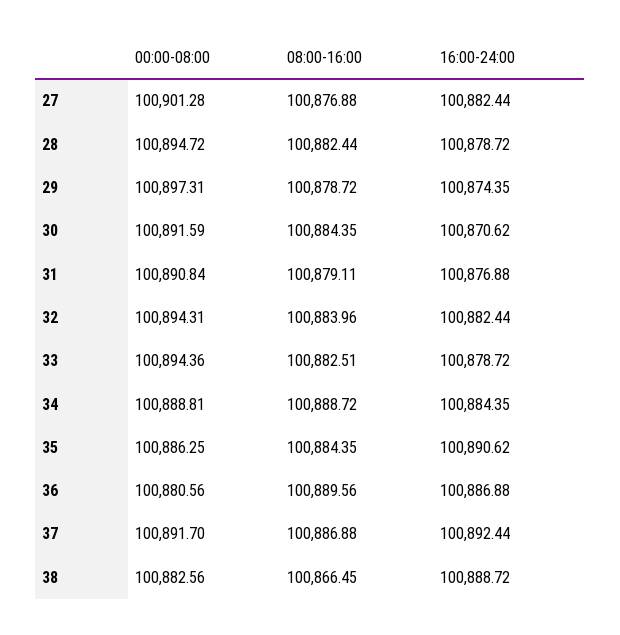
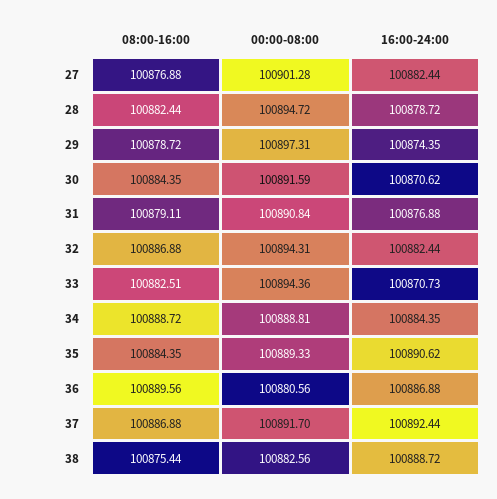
  {
    "00:00-08:00": {
      "27": 100901.28,
      "28": 100894.72,
      "29": 100897.31,
      "30": 100891.59,
      "31": 100890.84,
      "32": 100894.31,
      "33": 100894.36,
      "34": 100888.81,
-     "35": 100886.25,
+     "35": 100889.33,
      "36": 100880.56,
      "37": 100891.7,
      "38": 100882.56
    },
    "08:00-16:00": {
      "27": 100876.88,
      "28": 100882.44,
      "29": 100878.72,
      "30": 100884.35,
      "31": 100879.11,
-     "32": 100883.96,
+     "32": 100886.88,
      "33": 100882.51,
      "34": 100888.72,
      "35": 100884.35,
      "36": 100889.56,
      "37": 100886.88,
-     "38": 100866.45
+     "38": 100875.44
    },
    "16:00-24:00": {
      "27": 100882.44,
      "28": 100878.72,
      "29": 100874.35,
      "30": 100870.62,
      "31": 100876.88,
      "32": 100882.44,
-     "33": 100878.72,
+     "33": 100870.73,
      "34": 100884.35,
      "35": 100890.62,
      "36": 100886.88,
      "37": 100892.44,
      "38": 100888.72
    }
  }

